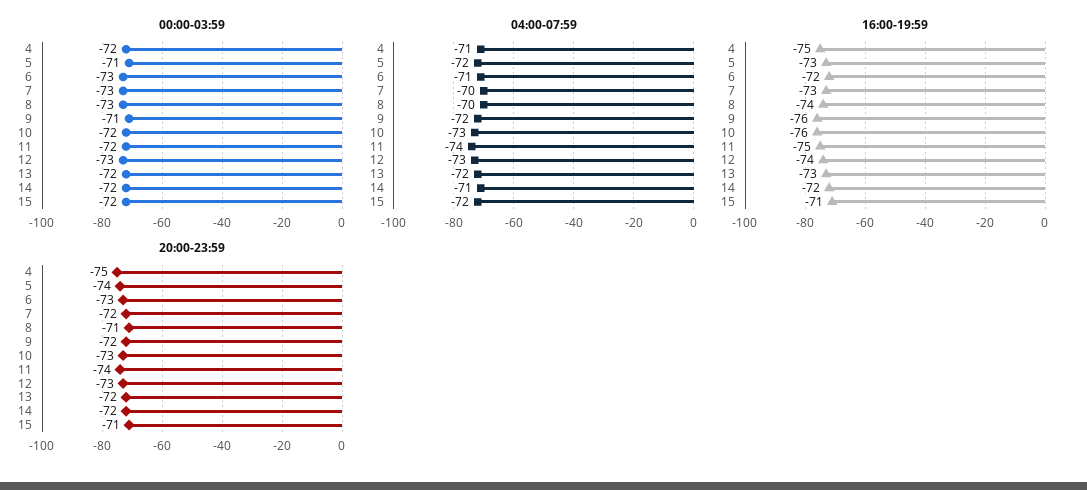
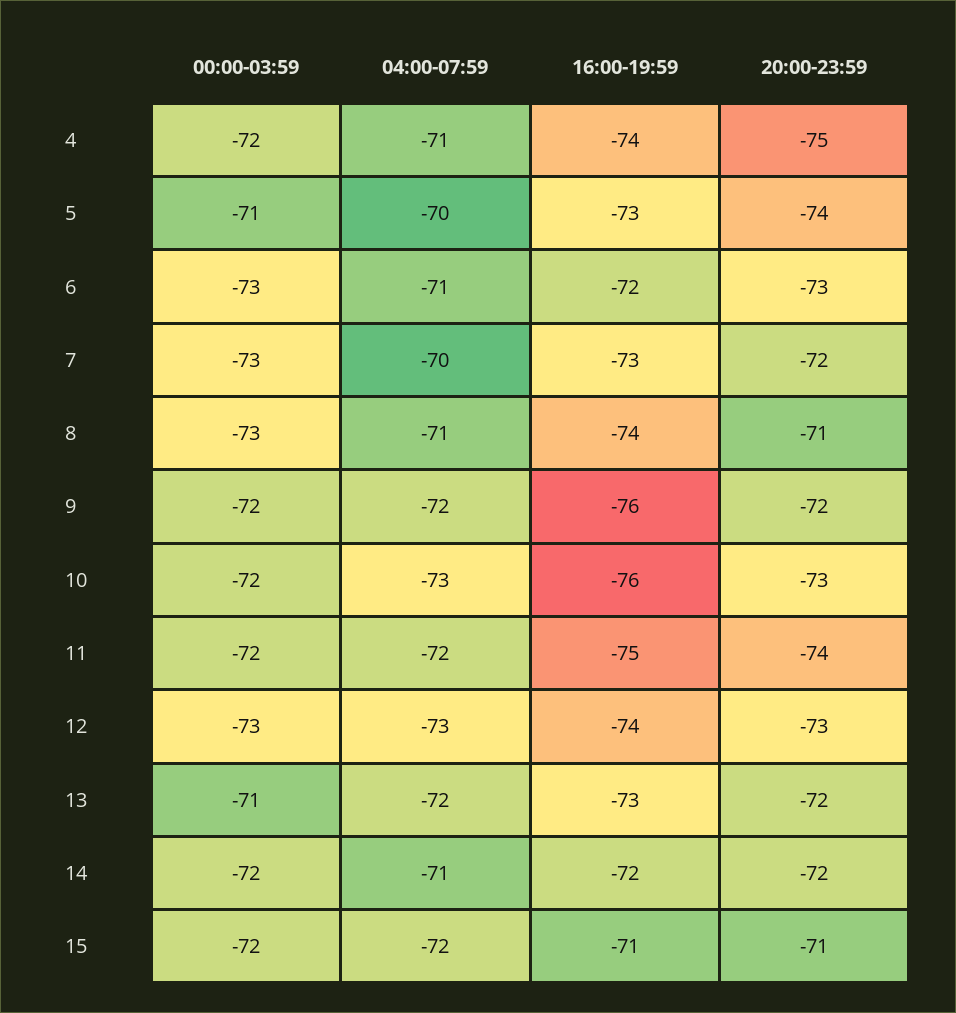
  {
    "00:00-03:59": {
      "4": -72,
      "5": -71,
      "6": -73,
      "7": -73,
      "8": -73,
-     "9": -71,
+     "9": -72,
      "10": -72,
      "11": -72,
      "12": -73,
-     "13": -72,
+     "13": -71,
      "14": -72,
      "15": -72
    },
    "04:00-07:59": {
      "4": -71,
-     "5": -72,
+     "5": -70,
      "6": -71,
      "7": -70,
-     "8": -70,
+     "8": -71,
      "9": -72,
      "10": -73,
-     "11": -74,
+     "11": -72,
      "12": -73,
      "13": -72,
      "14": -71,
      "15": -72
    },
    "16:00-19:59": {
-     "4": -75,
+     "4": -74,
      "5": -73,
      "6": -72,
      "7": -73,
      "8": -74,
      "9": -76,
      "10": -76,
      "11": -75,
      "12": -74,
      "13": -73,
      "14": -72,
      "15": -71
    },
    "20:00-23:59": {
      "4": -75,
      "5": -74,
      "6": -73,
      "7": -72,
      "8": -71,
      "9": -72,
      "10": -73,
      "11": -74,
      "12": -73,
      "13": -72,
      "14": -72,
      "15": -71
    }
  }

